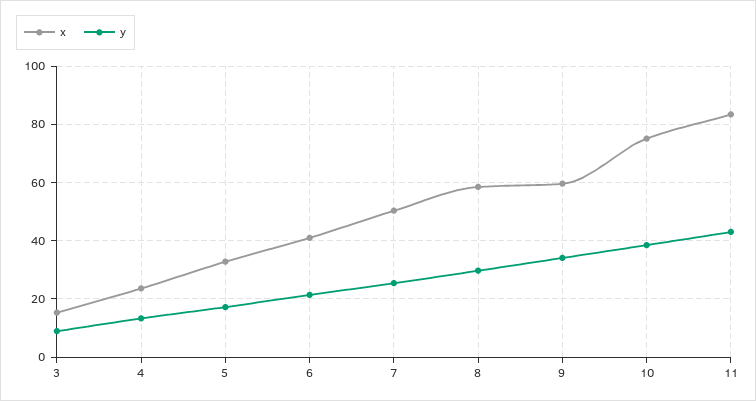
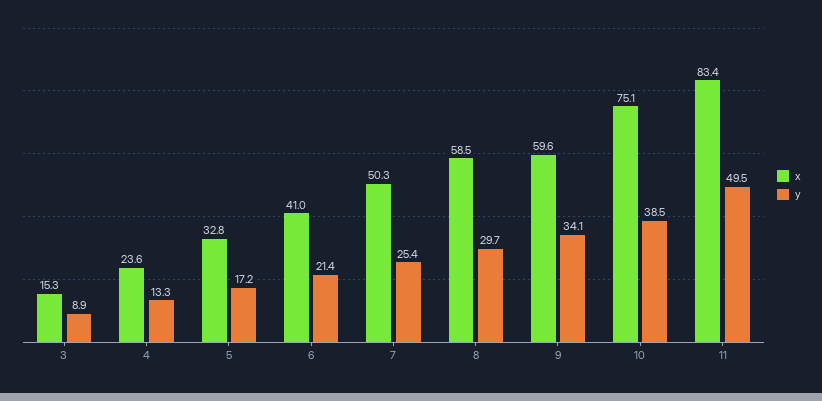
  {
    "x": {
      "3": 15.3,
      "4": 23.6,
      "5": 32.8,
      "6": 41,
      "7": 50.3,
      "8": 58.5,
      "9": 59.6,
      "10": 75.1,
      "11": 83.4
    },
    "y": {
      "3": 8.9,
      "4": 13.3,
      "5": 17.2,
      "6": 21.4,
      "7": 25.4,
      "8": 29.7,
      "9": 34.1,
      "10": 38.5,
-     "11": 42.5
+     "11": 49.5
    }
  }

